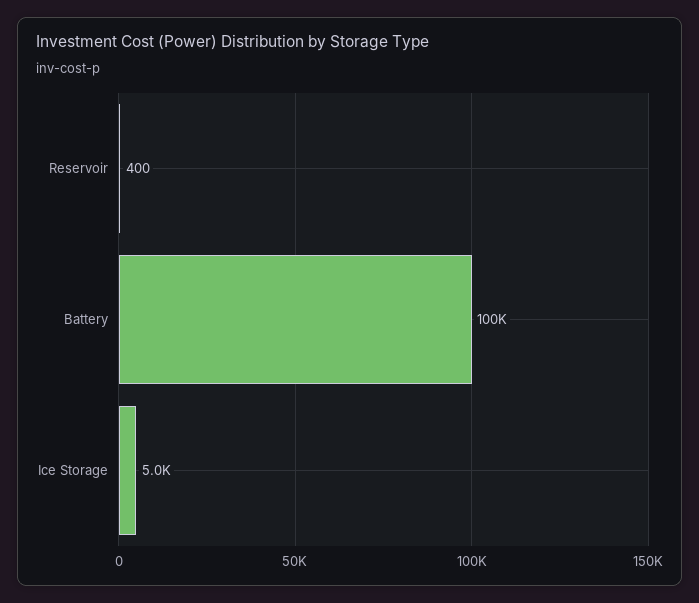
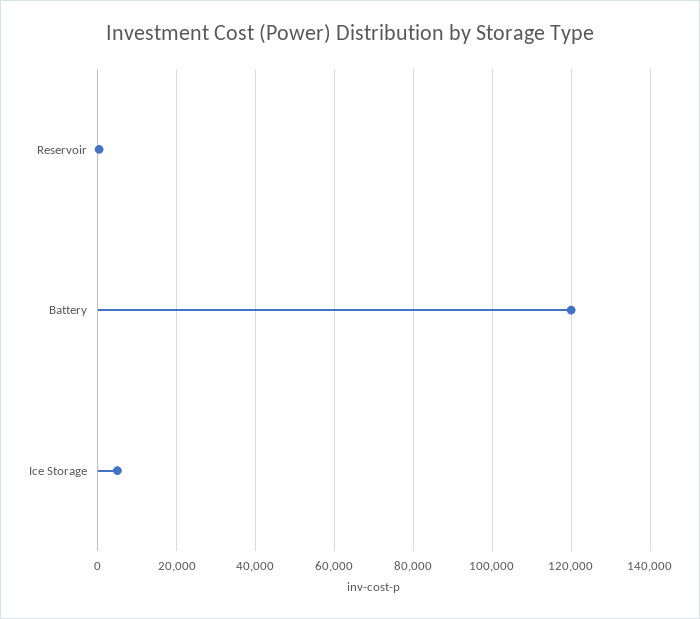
  {
    "Reservoir": 400,
-   "Battery": 100000,
+   "Battery": 120000,
    "Ice Storage": 5000
  }

